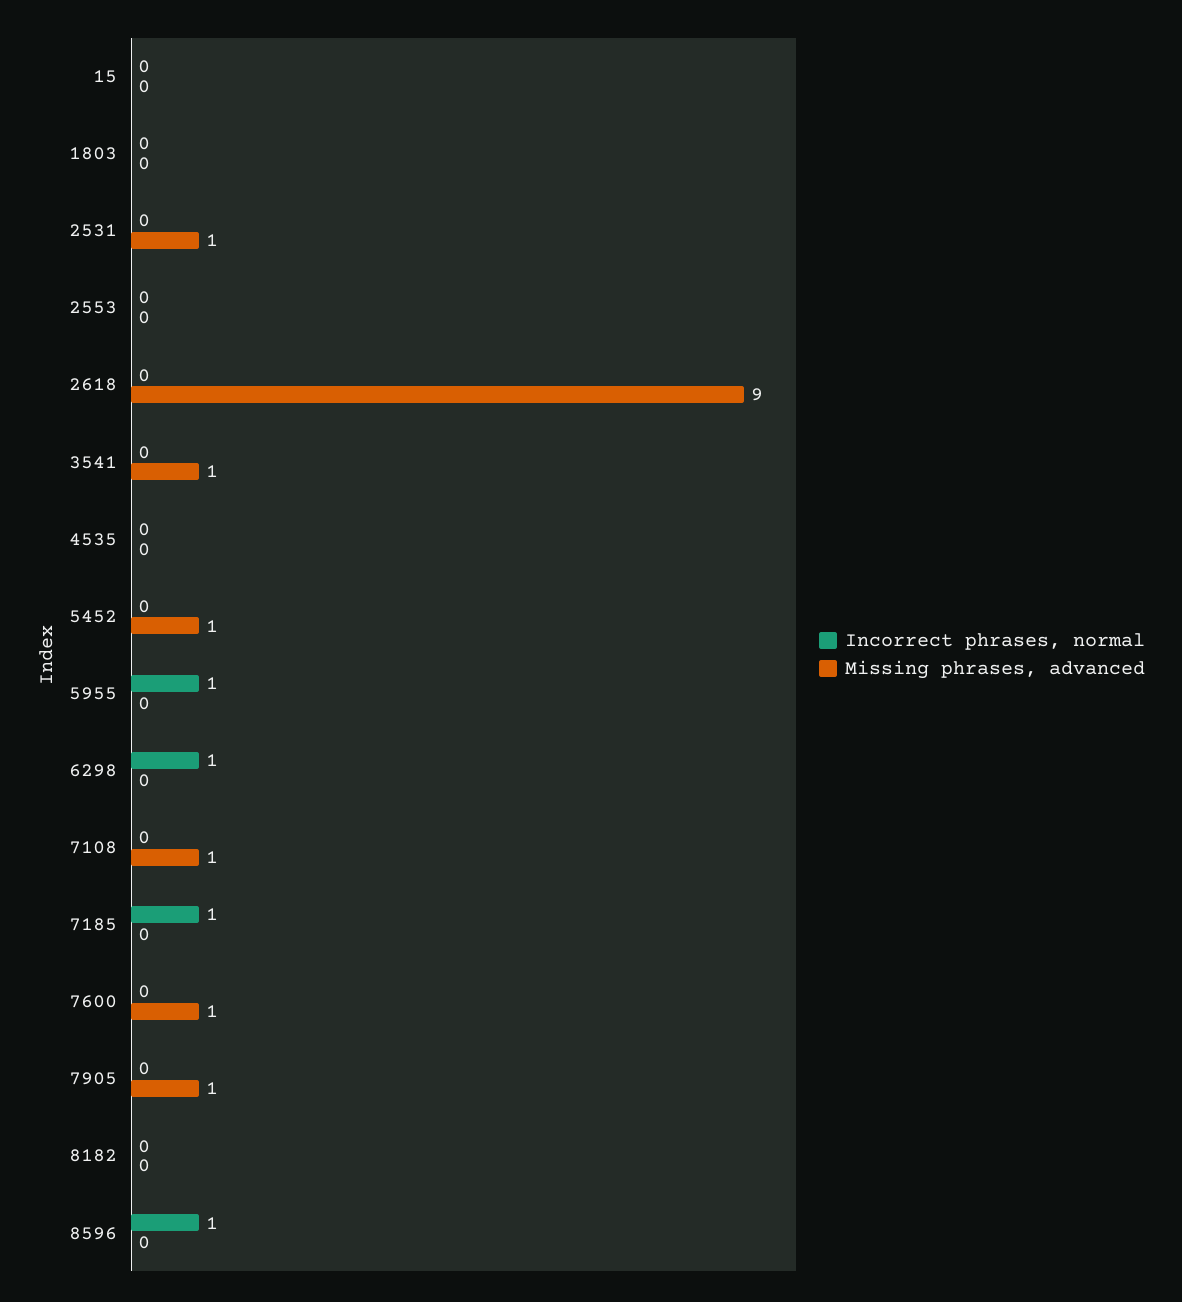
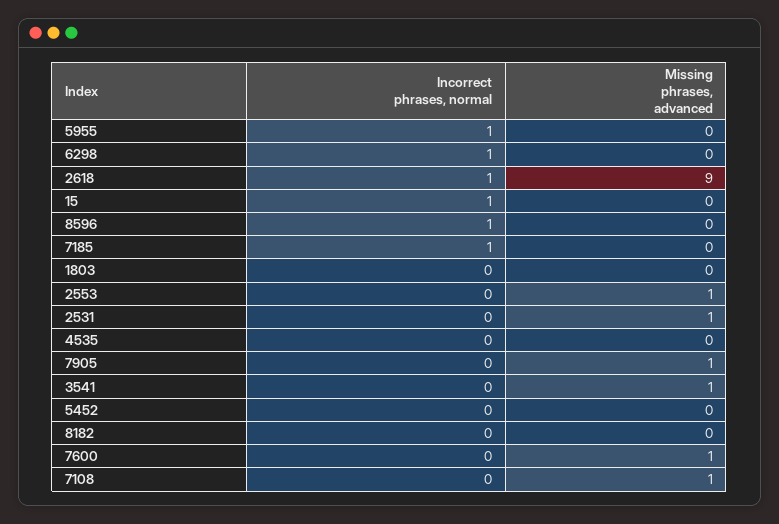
  {
    "Incorrect phrases, normal": {
-     "15": 0,
+     "15": 1,
      "1803": 0,
      "2531": 0,
      "2553": 0,
-     "2618": 0,
+     "2618": 1,
      "3541": 0,
      "4535": 0,
      "5452": 0,
      "5955": 1,
      "6298": 1,
      "7108": 0,
      "7185": 1,
      "7600": 0,
      "7905": 0,
      "8182": 0,
      "8596": 1
    },
    "Missing phrases, advanced": {
      "15": 0,
      "1803": 0,
      "2531": 1,
-     "2553": 0,
+     "2553": 1,
      "2618": 9,
      "3541": 1,
      "4535": 0,
-     "5452": 1,
+     "5452": 0,
      "5955": 0,
      "6298": 0,
      "7108": 1,
      "7185": 0,
      "7600": 1,
      "7905": 1,
      "8182": 0,
      "8596": 0
    }
  }

